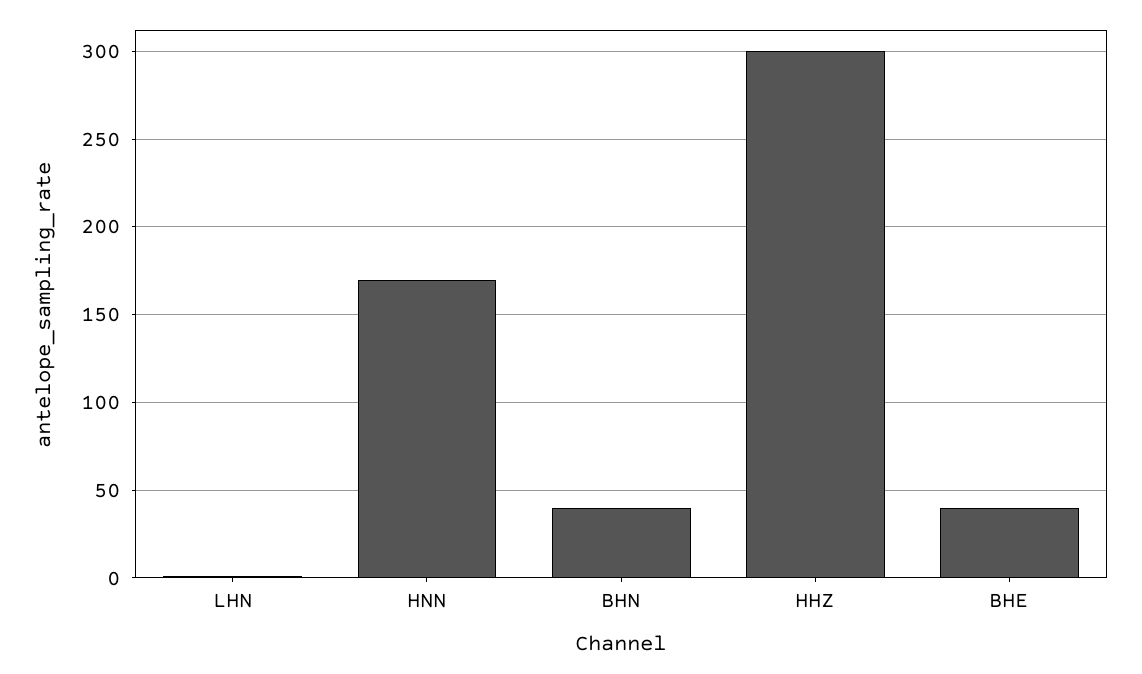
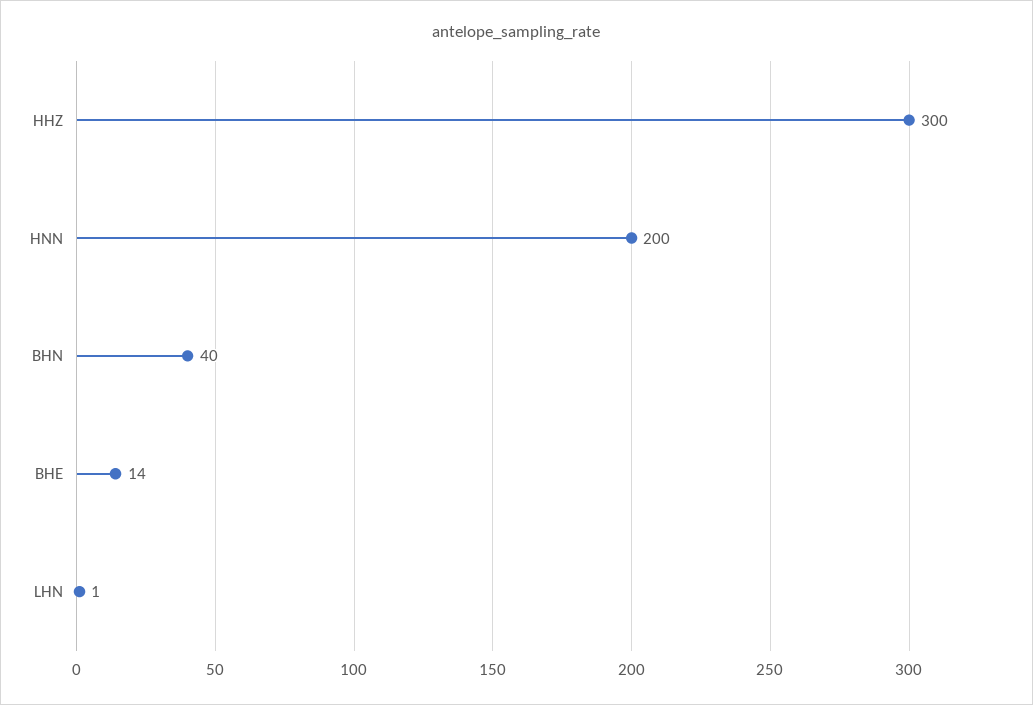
  {
    "LHN": 1,
-   "HNN": 170,
+   "HNN": 200,
    "BHN": 40,
    "HHZ": 300,
-   "BHE": 40
+   "BHE": 14
  }

